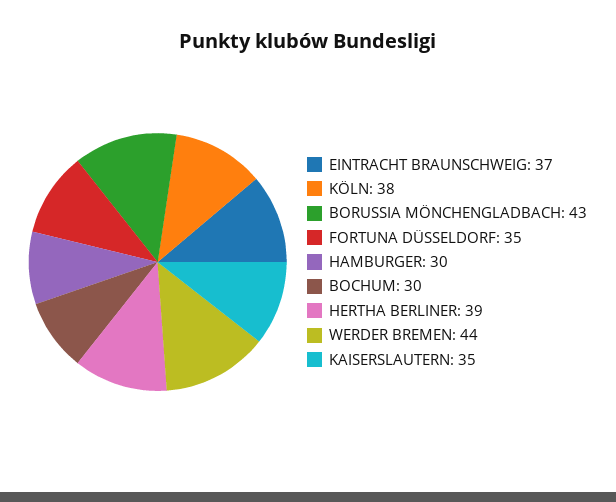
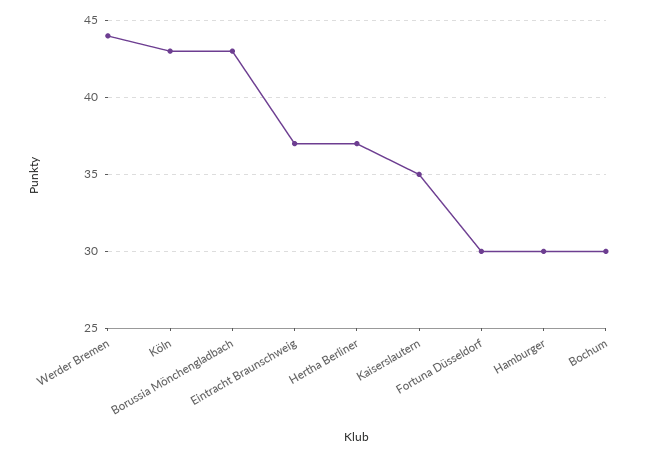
  {
    "EINTRACHT BRAUNSCHWEIG": 37,
-   "KÖLN": 38,
+   "KÖLN": 43,
    "BORUSSIA MÖNCHENGLADBACH": 43,
-   "FORTUNA DÜSSELDORF": 35,
+   "FORTUNA DÜSSELDORF": 30,
    "HAMBURGER": 30,
    "BOCHUM": 30,
-   "HERTHA BERLINER": 39,
+   "HERTHA BERLINER": 37,
    "WERDER BREMEN": 44,
    "KAISERSLAUTERN": 35
  }

